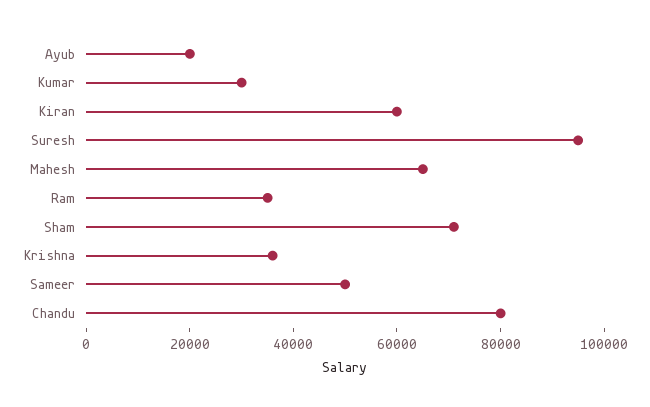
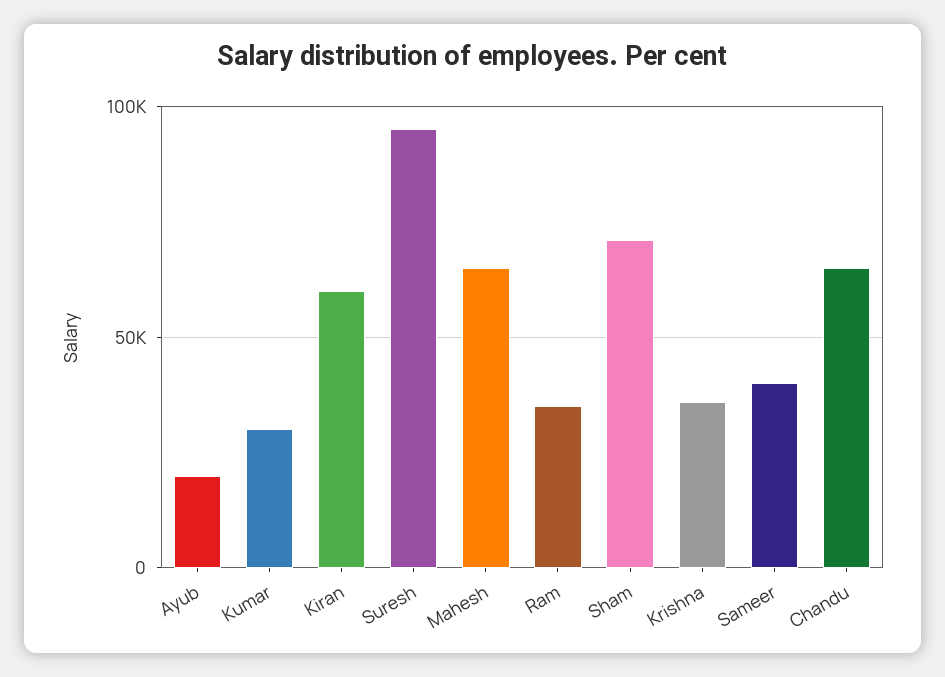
  {
    "Ayub": 20000,
    "Kumar": 30000,
    "Kiran": 60000,
    "Suresh": 95000,
    "Mahesh": 65000,
    "Ram": 35000,
    "Sham": 70000,
    "Krishna": 35000,
-   "Sameer": 50000,
+   "Sameer": 40000,
-   "Chandu": 80000
+   "Chandu": 65000
  }

